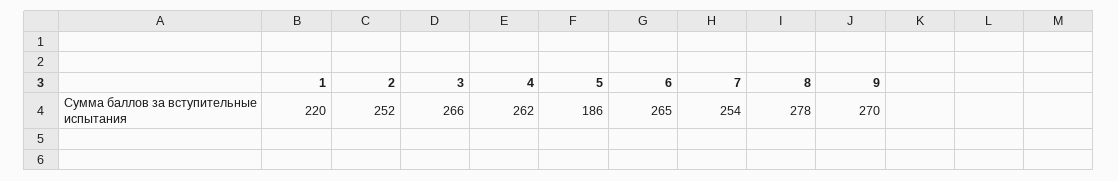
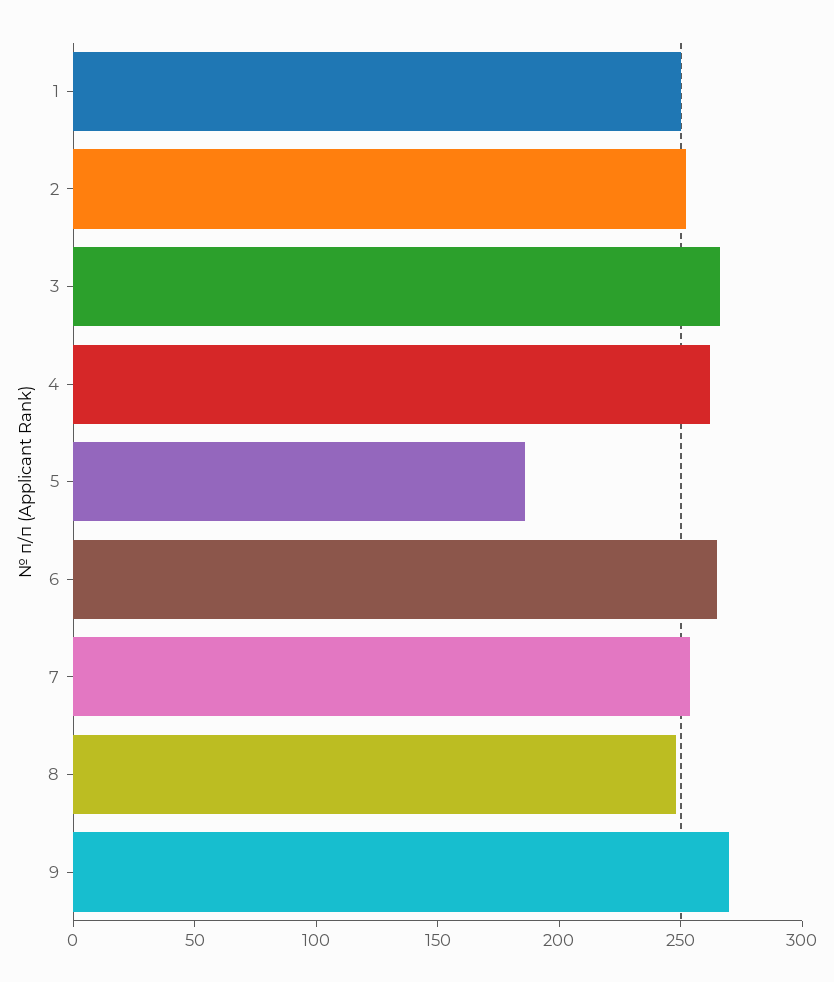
  {
-   "1": 220,
+   "1": 250,
    "2": 252,
    "3": 266,
    "4": 262,
    "5": 186,
    "6": 265,
    "7": 254,
-   "8": 278,
+   "8": 250,
    "9": 270
  }

